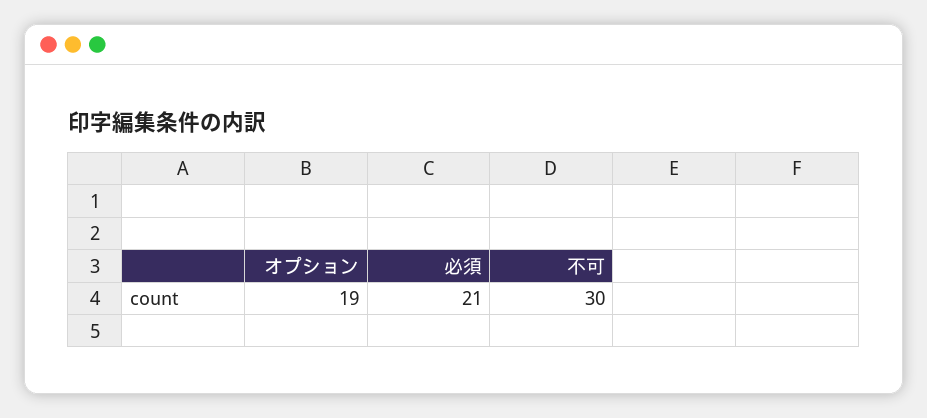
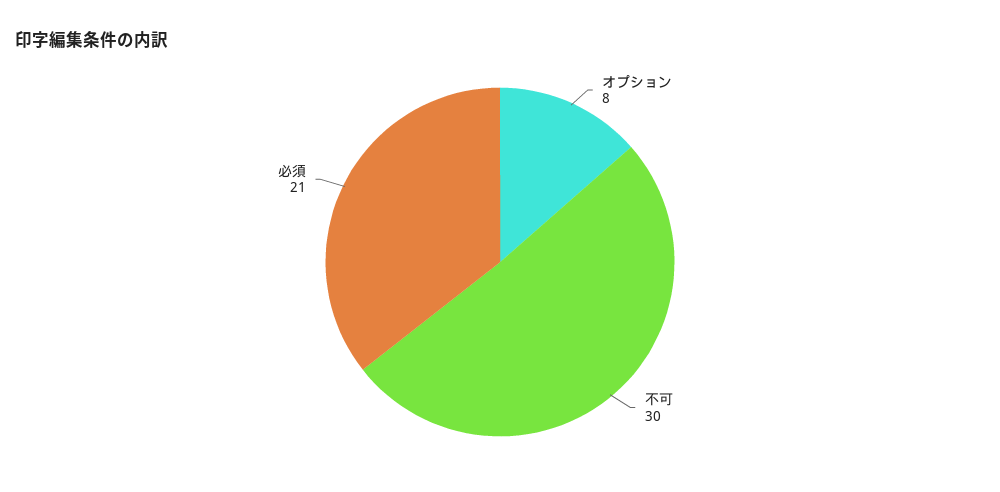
  {
-   "オプション": 19,
+   "オプション": 8,
    "必須": 21,
    "不可": 30
  }

